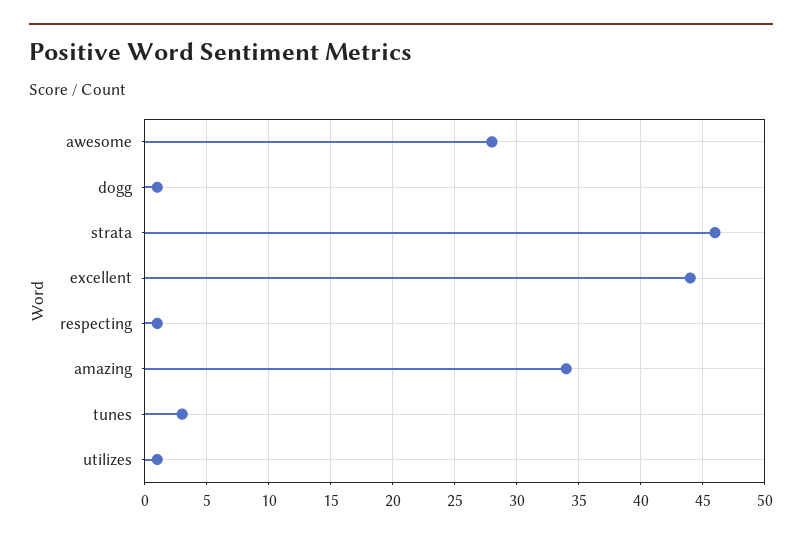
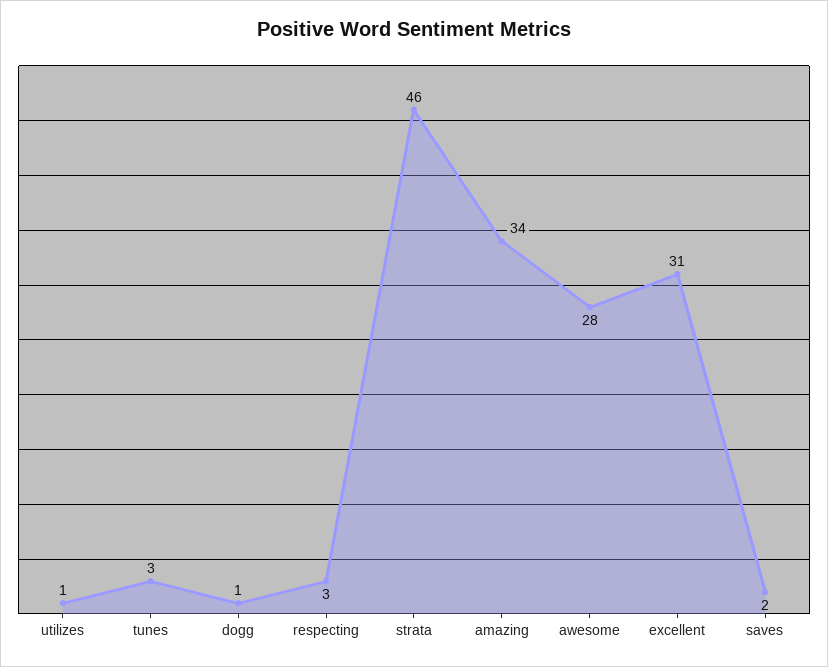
  {
    "awesome": 28,
    "dogg": 1,
    "strata": 46,
-   "excellent": 44,
+   "excellent": 31,
-   "respecting": 1,
+   "respecting": 3,
    "amazing": 34,
    "tunes": 3,
-   "utilizes": 1
+   "utilizes": 1,
+   "saves": 2
  }

